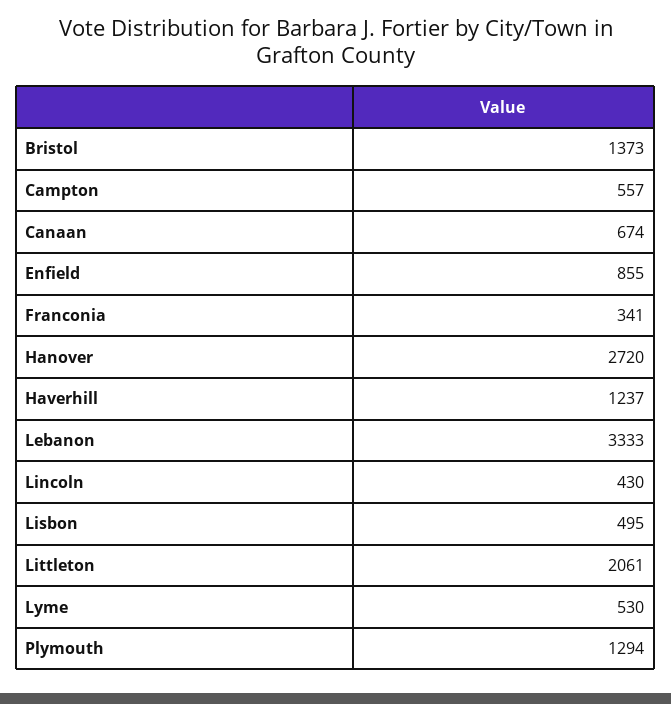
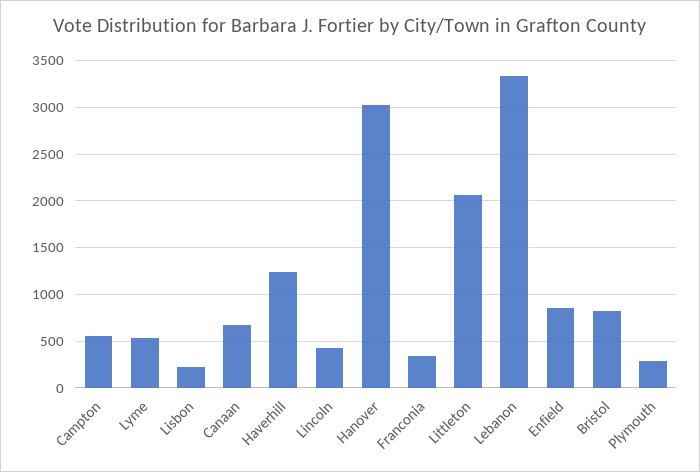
  {
-   "Bristol": 1373,
+   "Bristol": 800,
    "Campton": 557,
    "Canaan": 674,
    "Enfield": 855,
    "Franconia": 341,
-   "Hanover": 2720,
+   "Hanover": 3000,
    "Haverhill": 1237,
    "Lebanon": 3333,
    "Lincoln": 430,
-   "Lisbon": 495,
+   "Lisbon": 200,
    "Littleton": 2061,
    "Lyme": 530,
-   "Plymouth": 1294
+   "Plymouth": 300
  }

